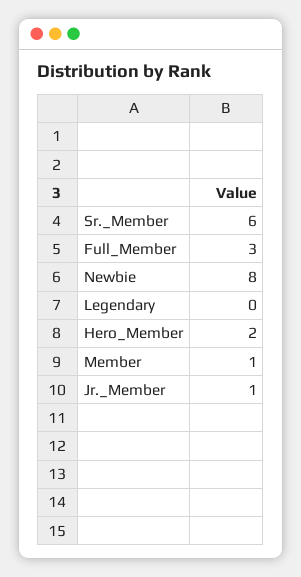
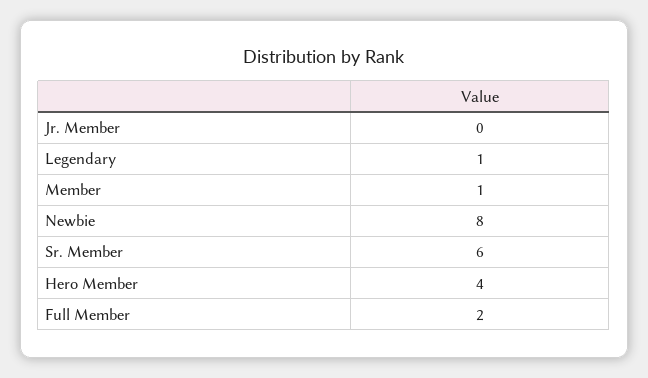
  {
    "Sr._Member": 6,
-   "Full_Member": 3,
+   "Full_Member": 2,
    "Newbie": 8,
-   "Legendary": 0,
+   "Legendary": 1,
-   "Hero_Member": 2,
+   "Hero_Member": 4,
    "Member": 1,
-   "Jr._Member": 1
+   "Jr._Member": 0
  }

